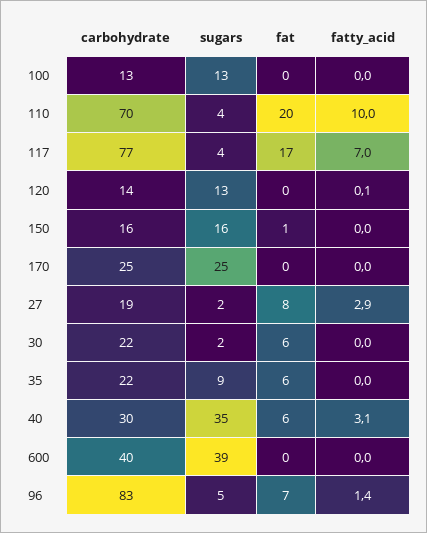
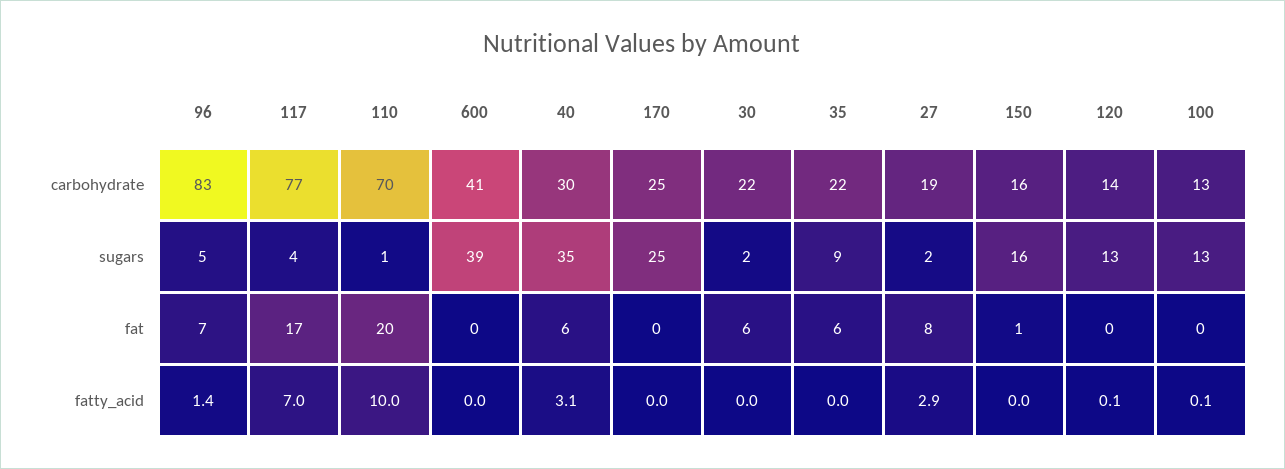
  {
    "carbohydrate": {
      "100": 13,
      "110": 70,
      "117": 77,
      "120": 14,
      "150": 16,
      "170": 25,
      "27": 19,
      "30": 22,
      "35": 22,
      "40": 30,
-     "600": 40,
+     "600": 41,
      "96": 83
    },
    "sugars": {
      "100": 13,
-     "110": 4,
+     "110": 1,
      "117": 4,
      "120": 13,
      "150": 16,
      "170": 25,
      "27": 2,
      "30": 2,
      "35": 9,
      "40": 35,
      "600": 39,
      "96": 5
    },
    "fat": {
      "100": 0,
      "110": 20,
      "117": 17,
      "120": 0,
      "150": 1,
      "170": 0,
      "27": 8,
      "30": 6,
      "35": 6,
      "40": 6,
      "600": 0,
      "96": 7
    },
    "fatty_acid": {
-     "100": 0,
+     "100": 0.1,
      "110": 10,
      "117": 7,
      "120": 0.1,
      "150": 0,
      "170": 0,
      "27": 2.9,
      "30": 0,
      "35": 0,
      "40": 3.1,
      "600": 0,
      "96": 1.4
    }
  }

